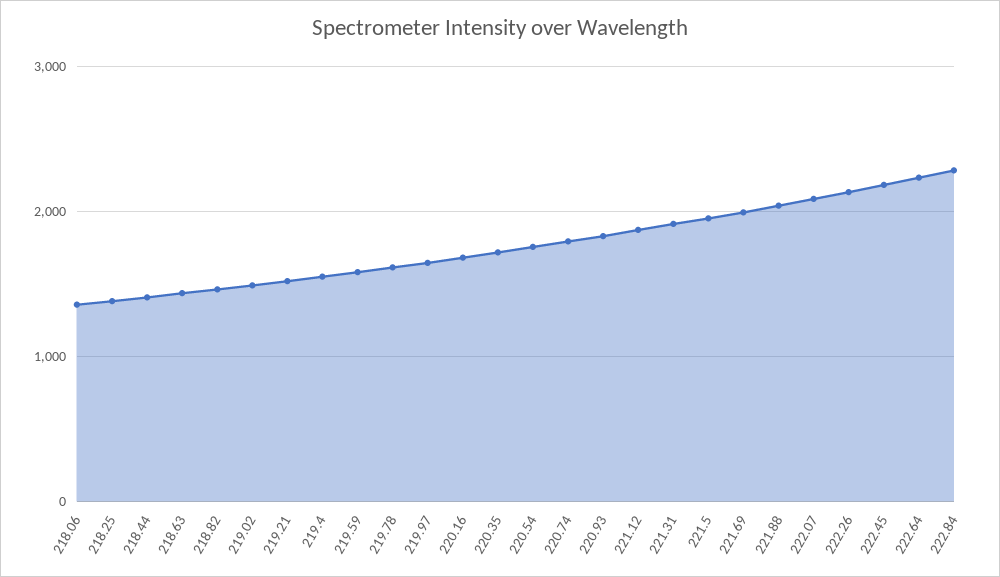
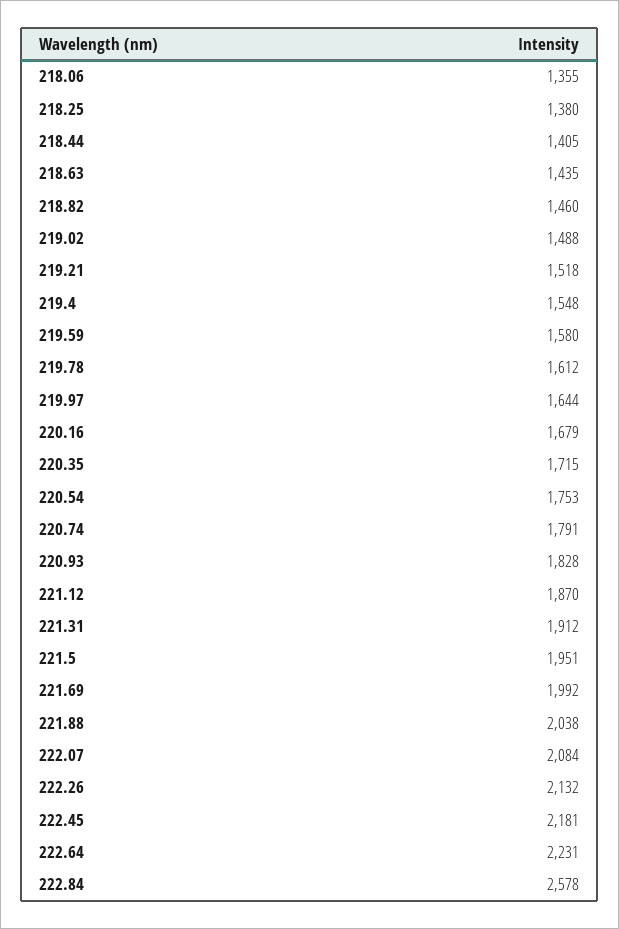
  {
    "218.06": 1355,
    "218.25": 1380,
    "218.44": 1405,
    "218.63": 1435,
    "218.82": 1460,
    "219.02": 1488,
    "219.21": 1518,
    "219.4": 1548,
    "219.59": 1580,
    "219.78": 1612,
    "219.97": 1644,
    "220.16": 1679,
    "220.35": 1715,
    "220.54": 1753,
    "220.74": 1791,
    "220.93": 1828,
    "221.12": 1870,
    "221.31": 1912,
    "221.5": 1951,
    "221.69": 1992,
    "221.88": 2038,
    "222.07": 2084,
    "222.26": 2132,
    "222.45": 2181,
    "222.64": 2231,
-   "222.84": 2300
+   "222.84": 2578
  }

